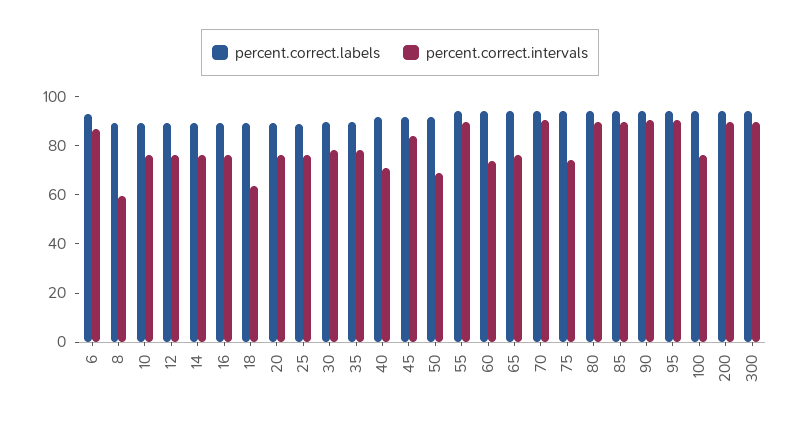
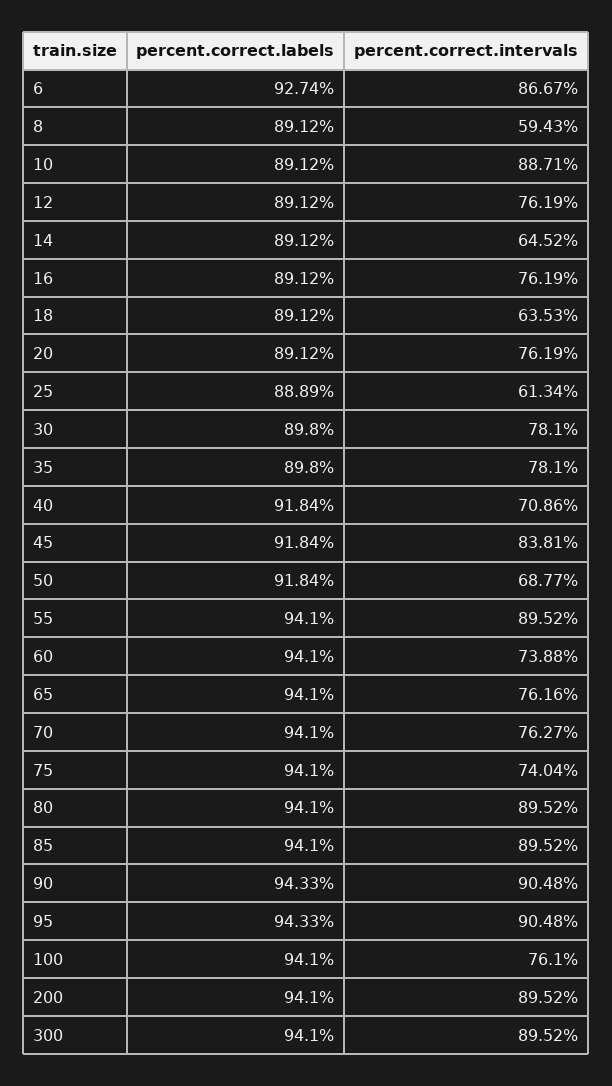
  {
    "percent.correct.labels": {
      "6": 92.74,
      "8": 89.12,
      "10": 89.12,
      "12": 89.12,
      "14": 89.12,
      "16": 89.12,
      "18": 89.12,
      "20": 89.12,
      "25": 88.89,
      "30": 89.8,
      "35": 89.8,
      "40": 91.84,
      "45": 91.84,
      "50": 91.84,
      "55": 94.1,
      "60": 94.1,
      "65": 94.1,
      "70": 94.1,
      "75": 94.1,
      "80": 94.1,
      "85": 94.1,
      "90": 94.33,
      "95": 94.33,
      "100": 94.1,
      "200": 94.1,
      "300": 94.1
    },
    "percent.correct.intervals": {
      "6": 86.67,
      "8": 59.43,
-     "10": 75,
+     "10": 88.71,
      "12": 76.19,
-     "14": 75,
+     "14": 64.52,
      "16": 76.19,
      "18": 63.53,
      "20": 76.19,
-     "25": 75,
+     "25": 61.34,
      "30": 78.1,
      "35": 78.1,
      "40": 70.86,
      "45": 83.81,
      "50": 68.77,
      "55": 89.52,
      "60": 73.88,
      "65": 76.16,
-     "70": 90,
+     "70": 76.27,
      "75": 74.04,
      "80": 89.52,
      "85": 89.52,
      "90": 90.48,
      "95": 90.48,
      "100": 76.1,
      "200": 89.52,
      "300": 89.52
    }
  }

